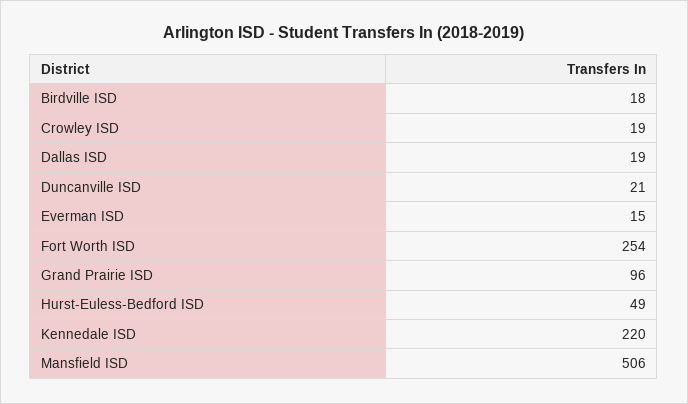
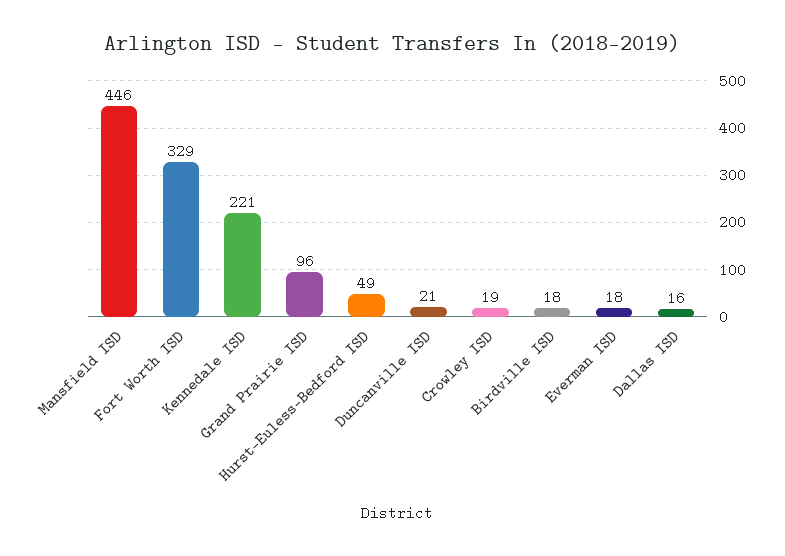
  {
    "Birdville ISD": 18,
    "Crowley ISD": 19,
-   "Dallas ISD": 19,
+   "Dallas ISD": 16,
    "Duncanville ISD": 21,
-   "Everman ISD": 15,
+   "Everman ISD": 18,
-   "Fort Worth ISD": 254,
+   "Fort Worth ISD": 329,
    "Grand Prairie ISD": 96,
    "Hurst-Euless-Bedford ISD": 49,
-   "Kennedale ISD": 220,
+   "Kennedale ISD": 221,
-   "Mansfield ISD": 506
+   "Mansfield ISD": 446
  }

